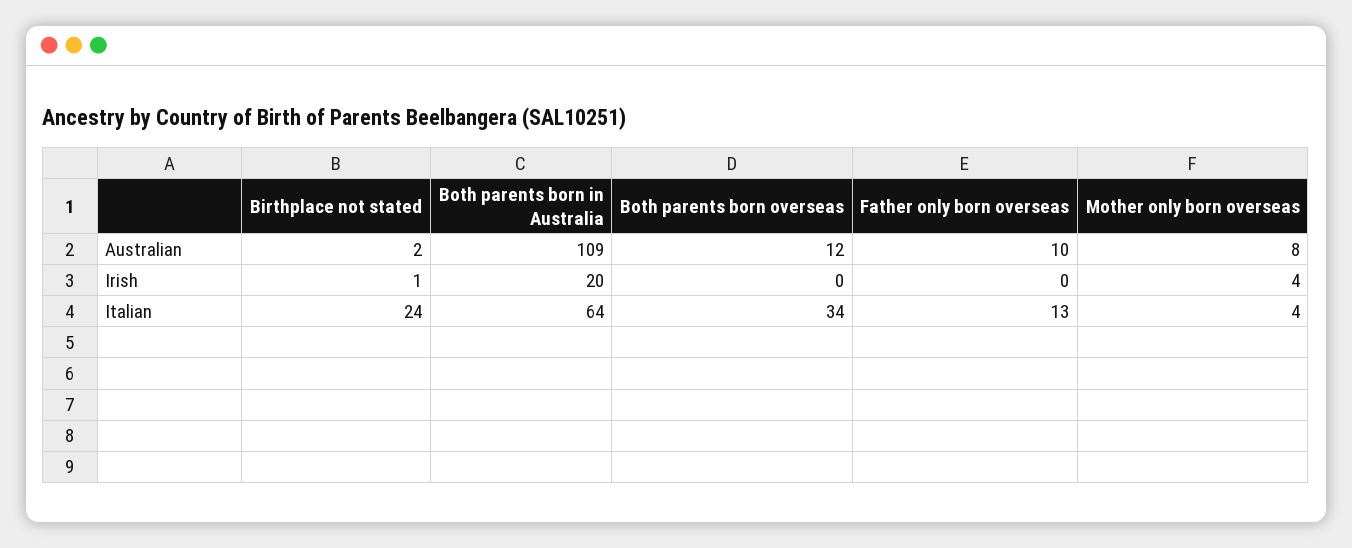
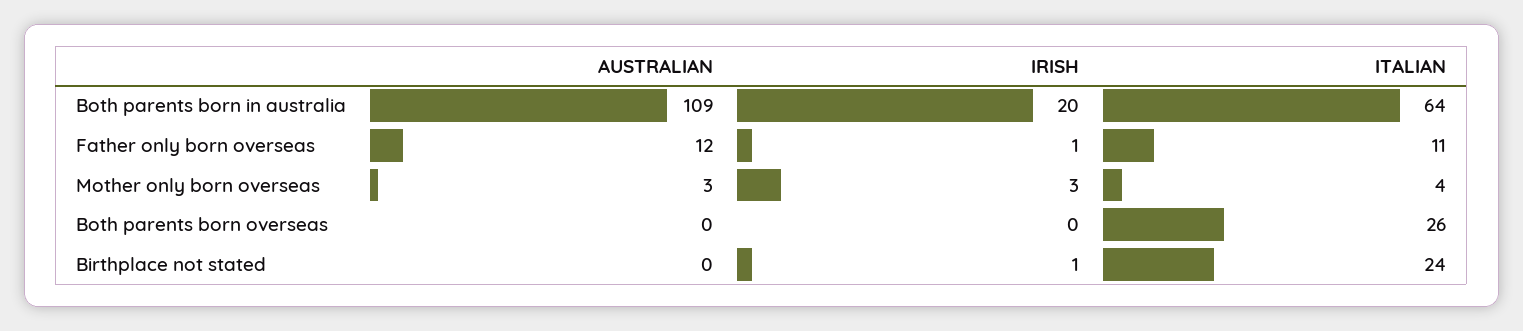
  {
    "Birthplace not stated": {
-     "Australian": 2,
+     "Australian": 0,
      "Irish": 1,
      "Italian": 24
    },
    "Both parents born in Australia": {
      "Australian": 109,
      "Irish": 20,
      "Italian": 64
    },
    "Both parents born overseas": {
-     "Australian": 12,
+     "Australian": 0,
      "Irish": 0,
-     "Italian": 34
+     "Italian": 26
    },
    "Father only born overseas": {
-     "Australian": 10,
+     "Australian": 12,
-     "Irish": 0,
+     "Irish": 1,
-     "Italian": 13
+     "Italian": 11
    },
    "Mother only born overseas": {
-     "Australian": 8,
+     "Australian": 3,
-     "Irish": 4,
+     "Irish": 3,
      "Italian": 4
    }
  }

